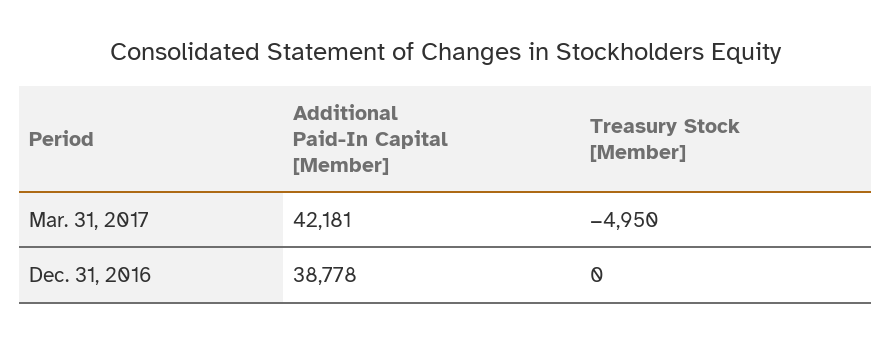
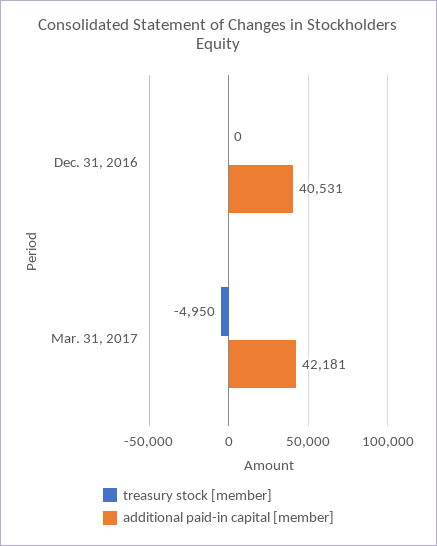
  {
    "Additional Paid-In Capital [Member]": {
      "Mar. 31, 2017": 42181,
-     "Dec. 31, 2016": 38778
+     "Dec. 31, 2016": 40531
    },
    "Treasury Stock [Member]": {
      "Mar. 31, 2017": -4950,
      "Dec. 31, 2016": 0
    }
  }

